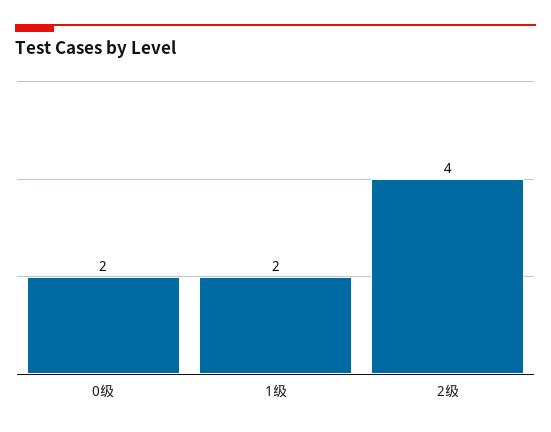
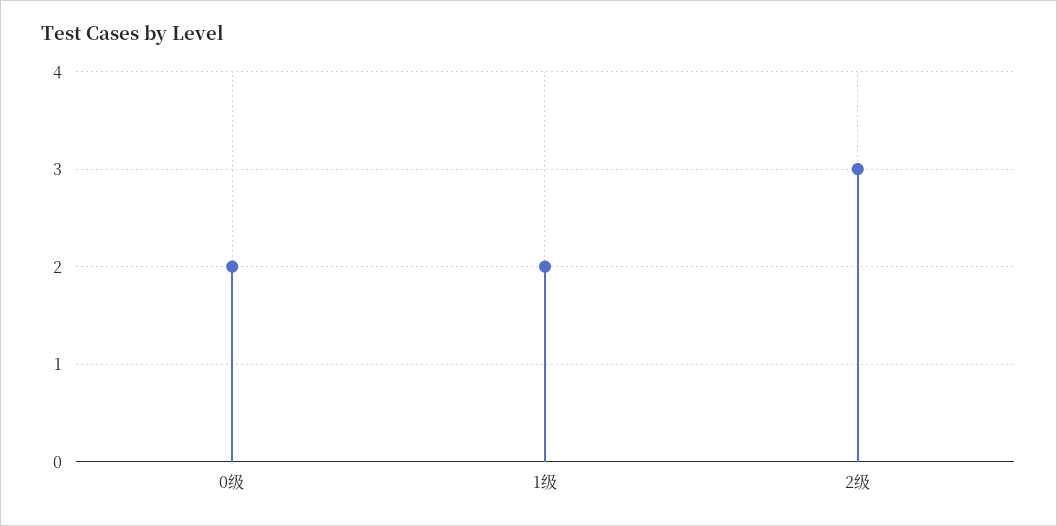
  {
    "0级": 2,
    "1级": 2,
-   "2级": 4
+   "2级": 3
  }

